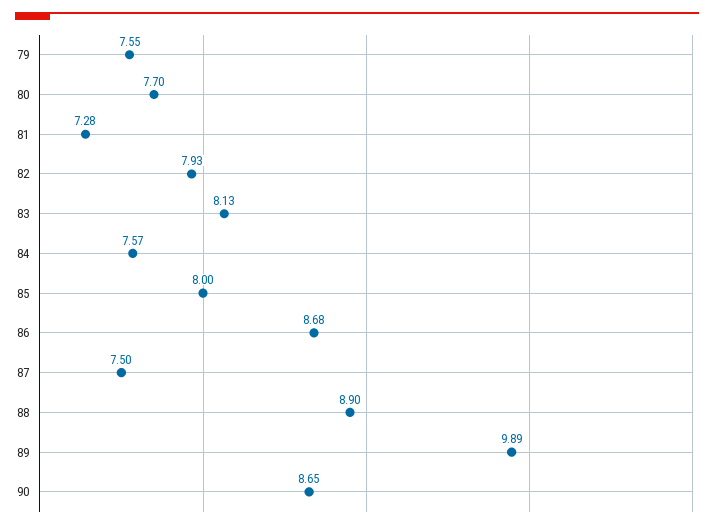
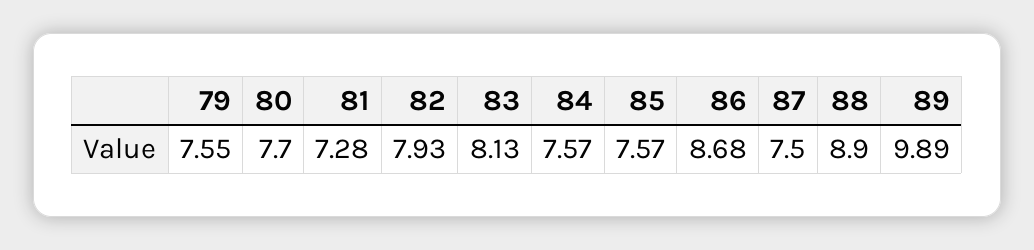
  {
    "79": 7.55,
    "80": 7.7,
    "81": 7.28,
    "82": 7.93,
    "83": 8.13,
    "84": 7.57,
-   "85": 8,
+   "85": 7.57,
    "86": 8.68,
    "87": 7.5,
    "88": 8.9,
-   "89": 9.89,
+   "89": 9.89
-   "90": 8.65
  }

